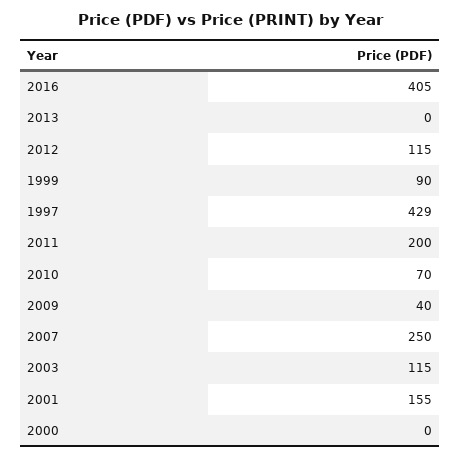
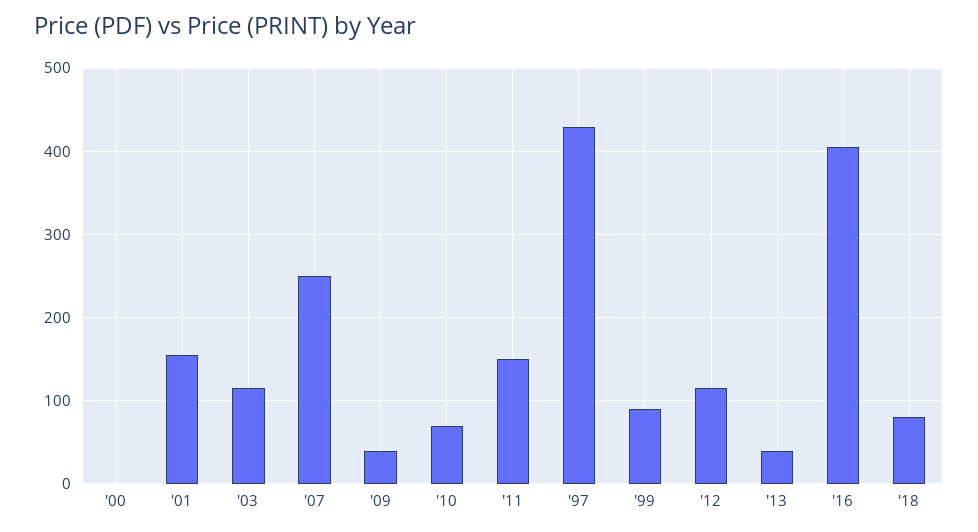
  {
    "2016": 405,
-   "2013": 0,
+   "2013": 40,
    "2012": 115,
    "1999": 90,
    "1997": 429,
-   "2011": 200,
+   "2011": 150,
    "2010": 70,
    "2009": 40,
    "2007": 250,
    "2003": 115,
    "2001": 155,
-   "2000": 0
+   "2000": 0,
+   "'18": 80
  }

